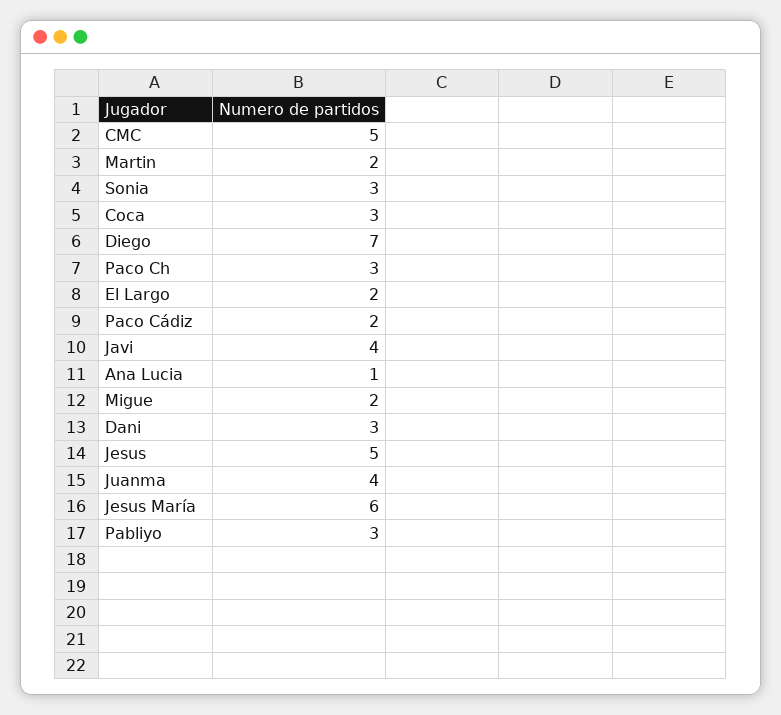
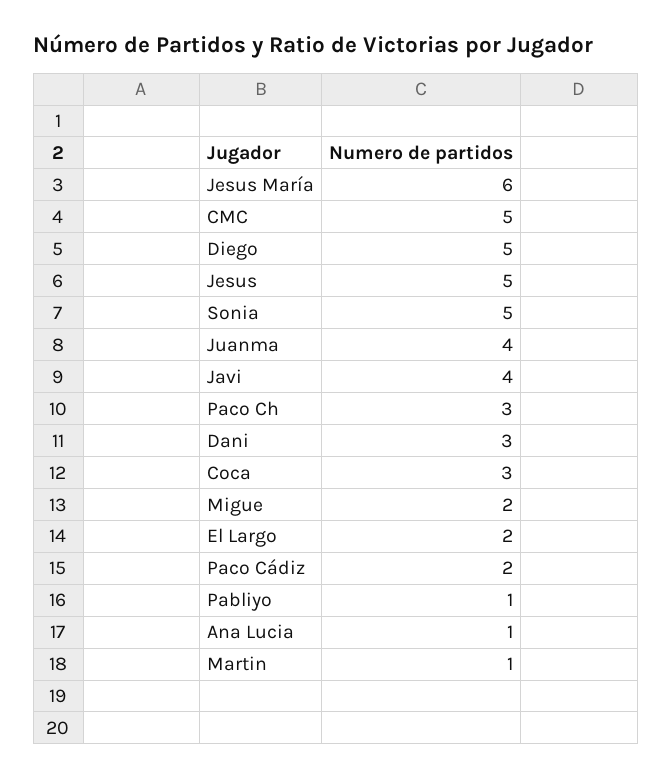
  {
    "CMC": 5,
-   "Martin": 2,
+   "Martin": 1,
-   "Sonia": 3,
+   "Sonia": 5,
    "Coca": 3,
-   "Diego": 7,
+   "Diego": 5,
    "Paco Ch": 3,
    "El Largo": 2,
    "Paco Cádiz": 2,
    "Javi": 4,
    "Ana Lucia": 1,
    "Migue": 2,
    "Dani": 3,
    "Jesus": 5,
    "Juanma": 4,
    "Jesus María": 6,
-   "Pabliyo": 3
+   "Pabliyo": 1
  }

